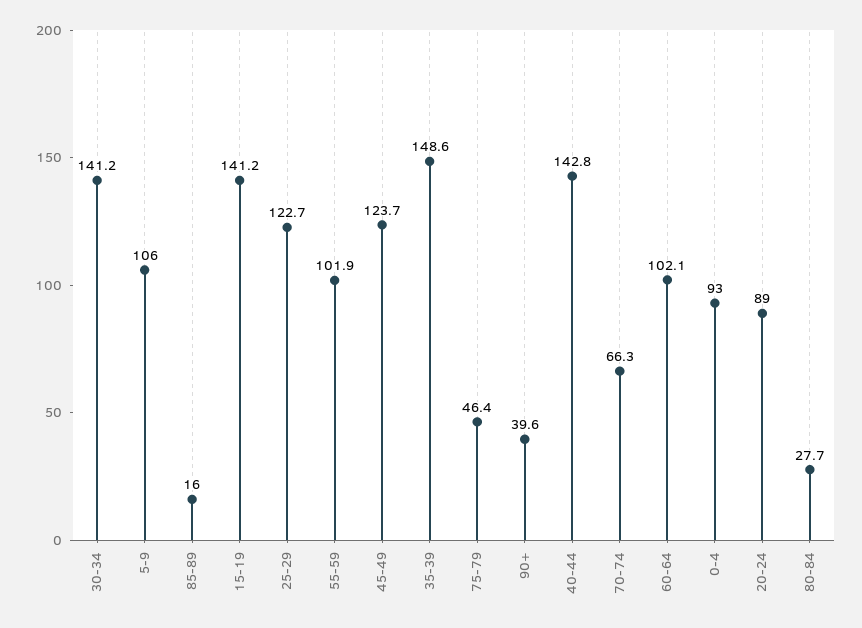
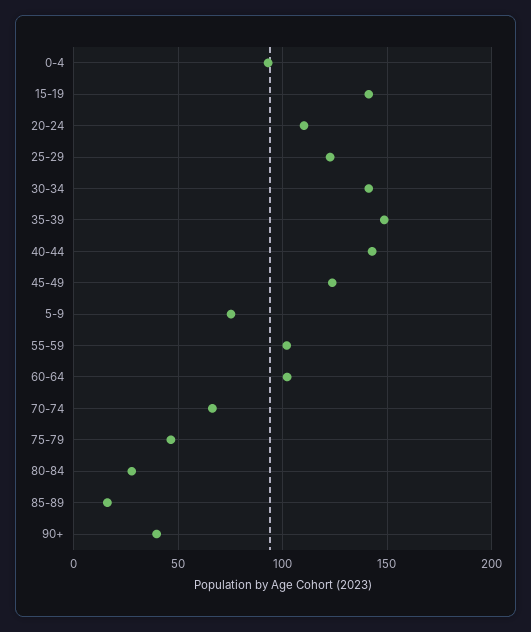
  {
    "30-34": 141.2,
-   "5-9": 106,
+   "5-9": 75,
    "85-89": 16,
    "15-19": 141.2,
    "25-29": 122.7,
    "55-59": 101.9,
    "45-49": 123.7,
    "35-39": 148.6,
    "75-79": 46.4,
    "90+": 39.6,
    "40-44": 142.8,
    "70-74": 66.3,
    "60-64": 102.1,
    "0-4": 93,
-   "20-24": 89,
+   "20-24": 110,
    "80-84": 27.7
  }

